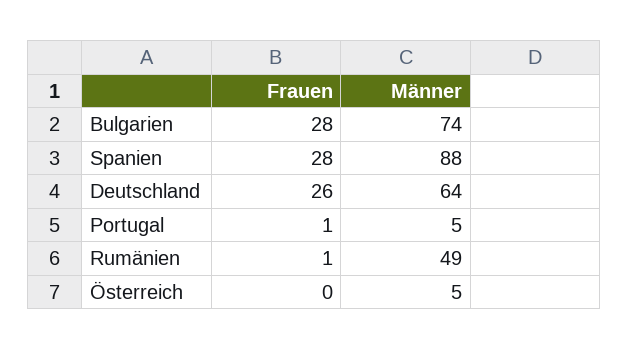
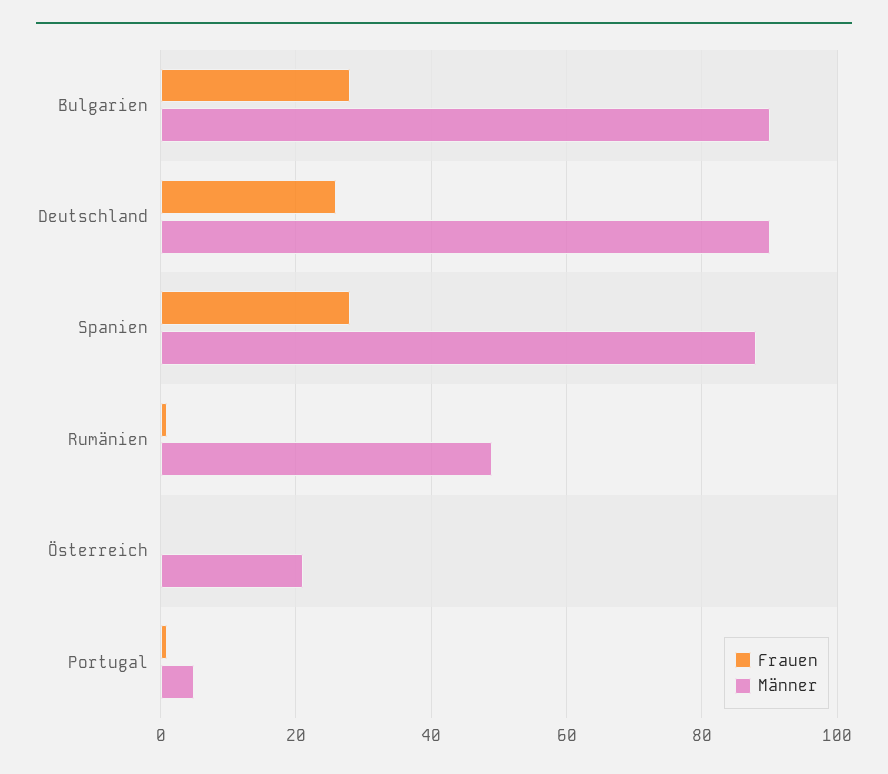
  {
    "Frauen": {
      "Bulgarien": 28,
      "Spanien": 28,
      "Deutschland": 26,
      "Portugal": 1,
      "Rumänien": 1,
      "Österreich": 0
    },
    "Männer": {
-     "Bulgarien": 74,
+     "Bulgarien": 90,
      "Spanien": 88,
-     "Deutschland": 64,
+     "Deutschland": 90,
      "Portugal": 5,
      "Rumänien": 49,
-     "Österreich": 5
+     "Österreich": 20
    }
  }

